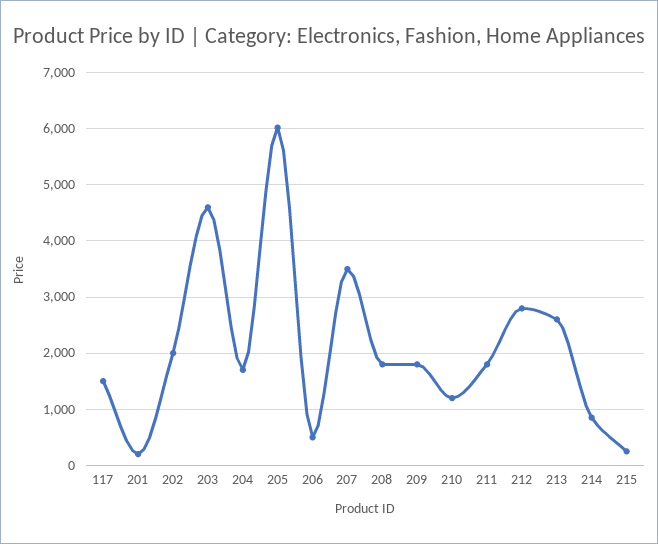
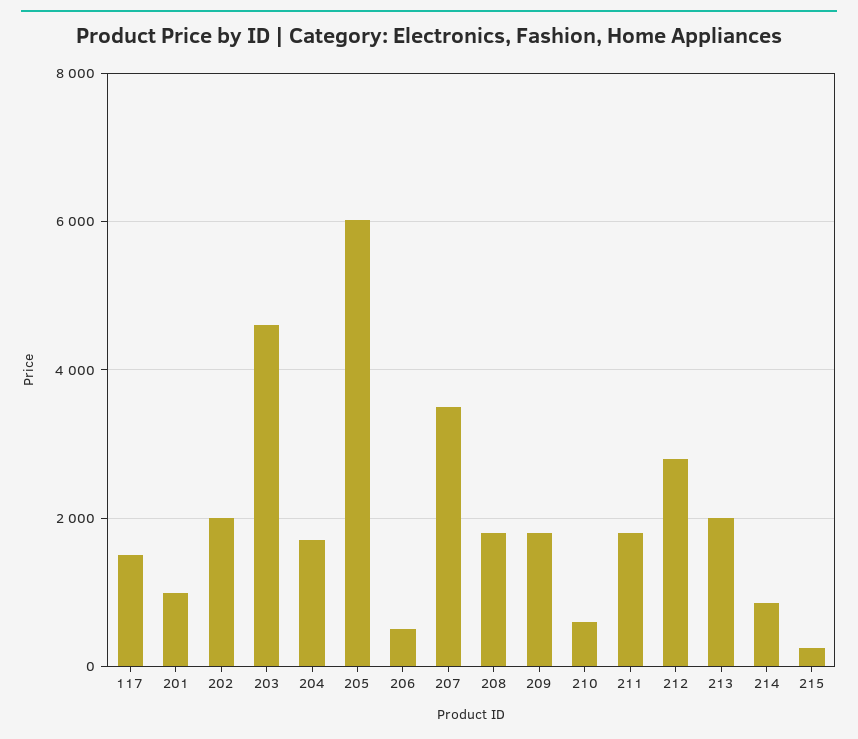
  {
    "117": 1400,
-   "201": 200,
+   "201": 1000,
    "202": 2000,
    "203": 4600,
    "204": 1800,
    "205": 6000,
    "206": 400,
    "207": 3600,
    "208": 1800,
    "209": 1800,
-   "210": 1200,
+   "210": 600,
    "211": 1800,
    "212": 2800,
-   "213": 2600,
+   "213": 2000,
    "214": 800,
    "215": 200
  }

